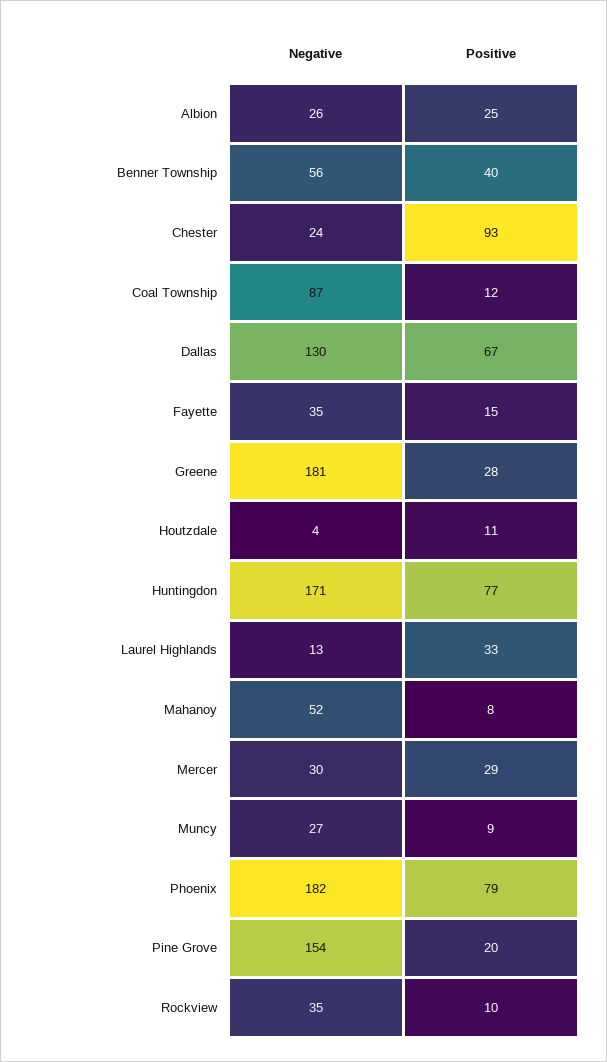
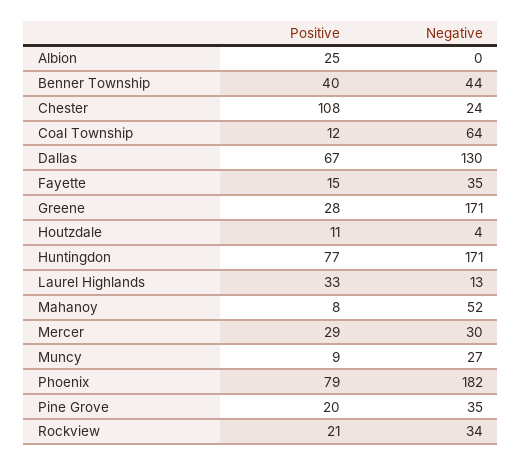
  {
    "Negative": {
-     "Albion": 26,
+     "Albion": 0,
-     "Benner Township": 56,
+     "Benner Township": 44,
      "Chester": 24,
-     "Coal Township": 87,
+     "Coal Township": 64,
      "Dallas": 130,
      "Fayette": 35,
-     "Greene": 181,
+     "Greene": 171,
      "Houtzdale": 4,
      "Huntingdon": 171,
      "Laurel Highlands": 13,
      "Mahanoy": 52,
      "Mercer": 30,
      "Muncy": 27,
      "Phoenix": 182,
-     "Pine Grove": 154,
+     "Pine Grove": 35,
-     "Rockview": 35
+     "Rockview": 34
    },
    "Positive": {
      "Albion": 25,
      "Benner Township": 40,
-     "Chester": 93,
+     "Chester": 108,
      "Coal Township": 12,
      "Dallas": 67,
      "Fayette": 15,
      "Greene": 28,
      "Houtzdale": 11,
      "Huntingdon": 77,
      "Laurel Highlands": 33,
      "Mahanoy": 8,
      "Mercer": 29,
      "Muncy": 9,
      "Phoenix": 79,
      "Pine Grove": 20,
-     "Rockview": 10
+     "Rockview": 21
    }
  }

